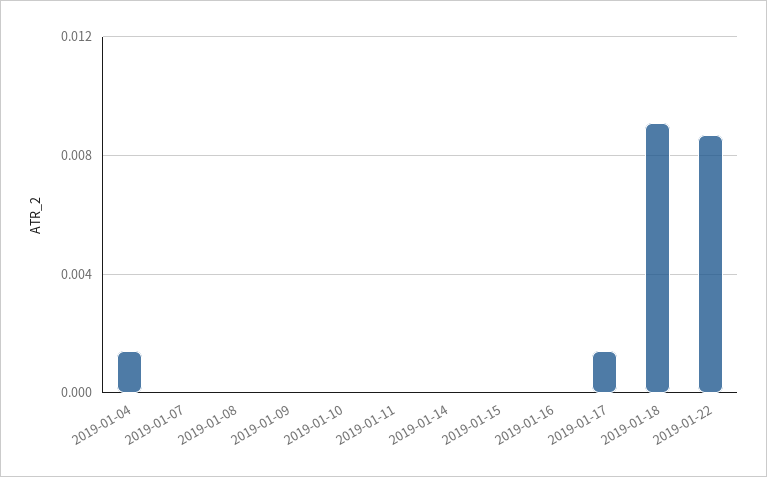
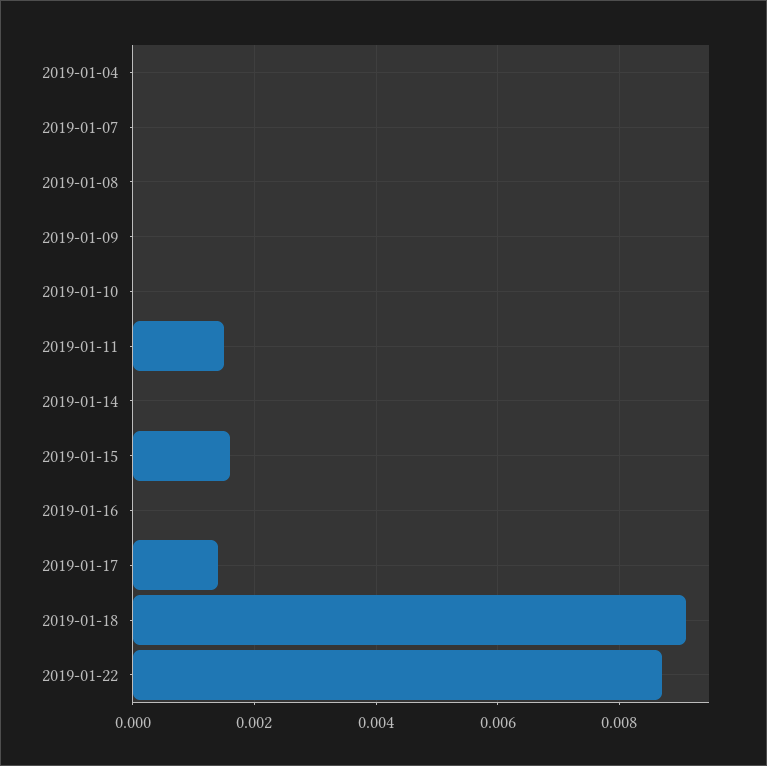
  {
-   "2019-01-04": 0.0015,
+   "2019-01-04": 0,
    "2019-01-07": 0,
    "2019-01-08": 0,
    "2019-01-09": 0,
    "2019-01-10": 0,
-   "2019-01-11": 0,
+   "2019-01-11": 0.0015,
    "2019-01-14": 0,
-   "2019-01-15": 0,
+   "2019-01-15": 0.0015,
    "2019-01-16": 0,
    "2019-01-17": 0.0015,
    "2019-01-18": 0.009,
    "2019-01-22": 0.0085
  }

